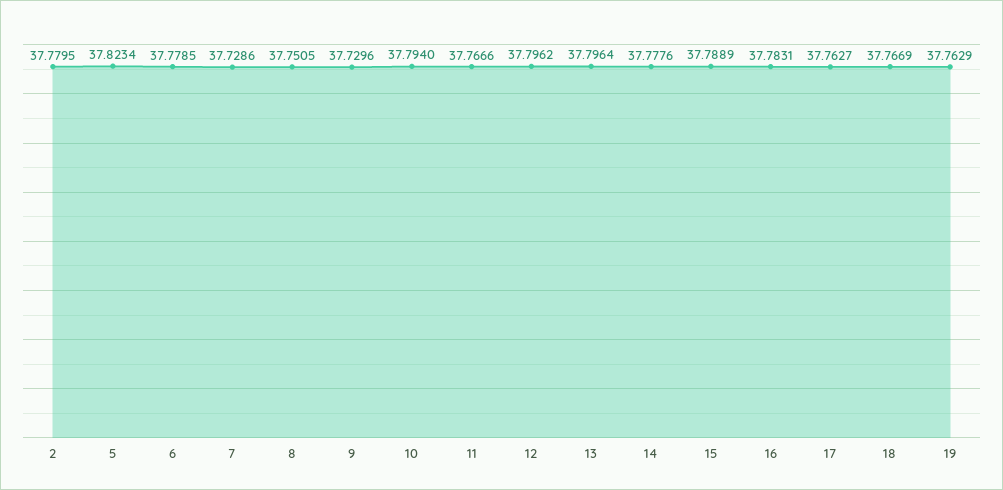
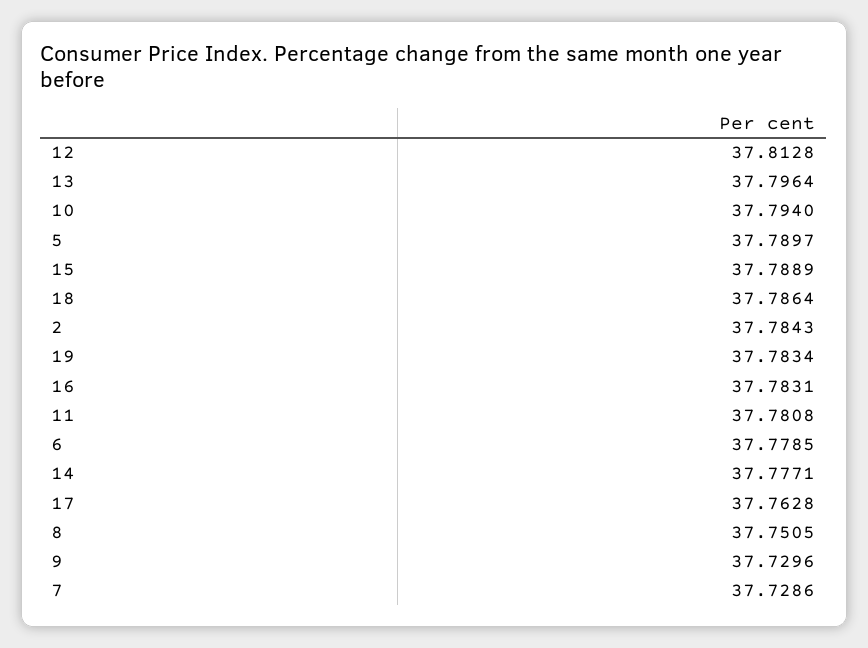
  {
-   "2": 37.7795,
+   "2": 37.7843,
-   "5": 37.8234,
+   "5": 37.7897,
    "6": 37.7785,
    "7": 37.7286,
    "8": 37.7505,
    "9": 37.7296,
    "10": 37.794,
-   "11": 37.7666,
+   "11": 37.7808,
-   "12": 37.7962,
+   "12": 37.8128,
    "13": 37.7964,
-   "14": 37.7776,
+   "14": 37.7771,
    "15": 37.7889,
    "16": 37.7831,
-   "17": 37.7627,
+   "17": 37.7628,
-   "18": 37.7669,
+   "18": 37.7864,
-   "19": 37.7629
+   "19": 37.7834
  }

